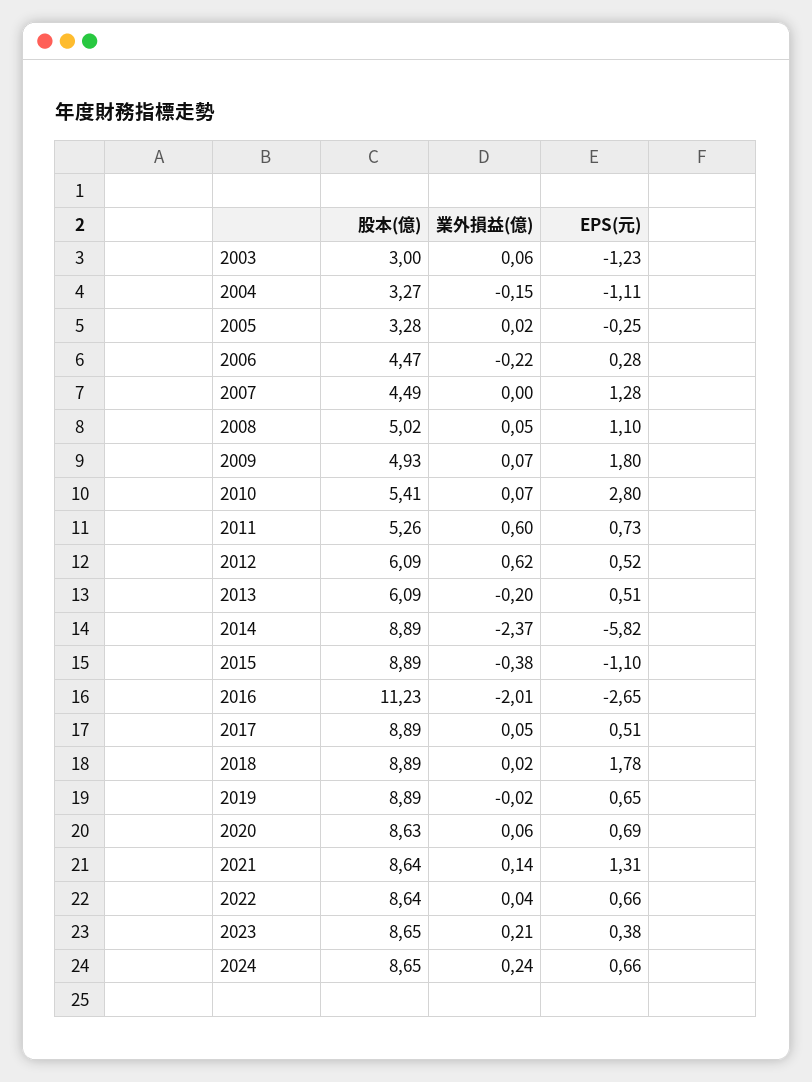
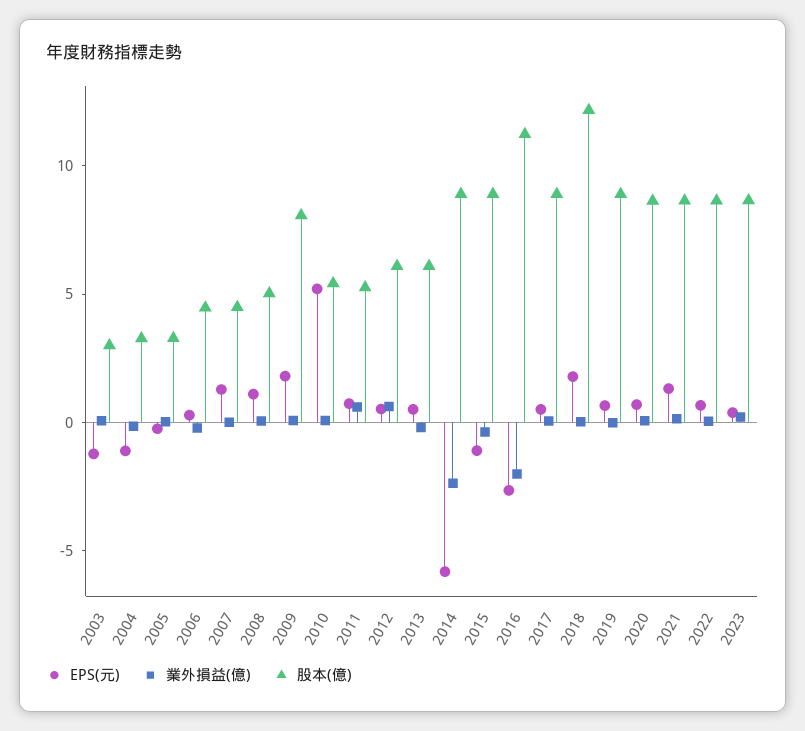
  {
    "股本(億)": {
      "2003": 3,
      "2004": 3.27,
      "2005": 3.28,
      "2006": 4.47,
      "2007": 4.49,
      "2008": 5.02,
-     "2009": 4.93,
+     "2009": 8,
      "2010": 5.41,
      "2011": 5.26,
      "2012": 6.09,
      "2013": 6.09,
      "2014": 8.89,
      "2015": 8.89,
      "2016": 11.23,
      "2017": 8.89,
-     "2018": 8.89,
+     "2018": 12,
      "2019": 8.89,
      "2020": 8.63,
      "2021": 8.64,
      "2022": 8.64,
-     "2023": 8.65,
+     "2023": 8.65
-     "2024": 8.65
    },
    "業外損益(億)": {
      "2003": 0.06,
      "2004": -0.15,
      "2005": 0.02,
      "2006": -0.22,
      "2007": 0,
      "2008": 0.05,
      "2009": 0.07,
      "2010": 0.07,
      "2011": 0.6,
      "2012": 0.62,
      "2013": -0.2,
      "2014": -2.37,
      "2015": -0.38,
      "2016": -2.01,
      "2017": 0.05,
      "2018": 0.02,
      "2019": -0.02,
      "2020": 0.06,
      "2021": 0.14,
      "2022": 0.04,
-     "2023": 0.21,
+     "2023": 0.21
-     "2024": 0.24
    },
    "EPS(元)": {
      "2003": -1.23,
      "2004": -1.11,
      "2005": -0.25,
      "2006": 0.28,
      "2007": 1.28,
      "2008": 1.1,
      "2009": 1.8,
-     "2010": 2.8,
+     "2010": 5,
      "2011": 0.73,
      "2012": 0.52,
      "2013": 0.51,
      "2014": -5.82,
      "2015": -1.1,
      "2016": -2.65,
      "2017": 0.51,
      "2018": 1.78,
      "2019": 0.65,
      "2020": 0.69,
      "2021": 1.31,
      "2022": 0.66,
-     "2023": 0.38,
+     "2023": 0.38
-     "2024": 0.66
    }
  }

